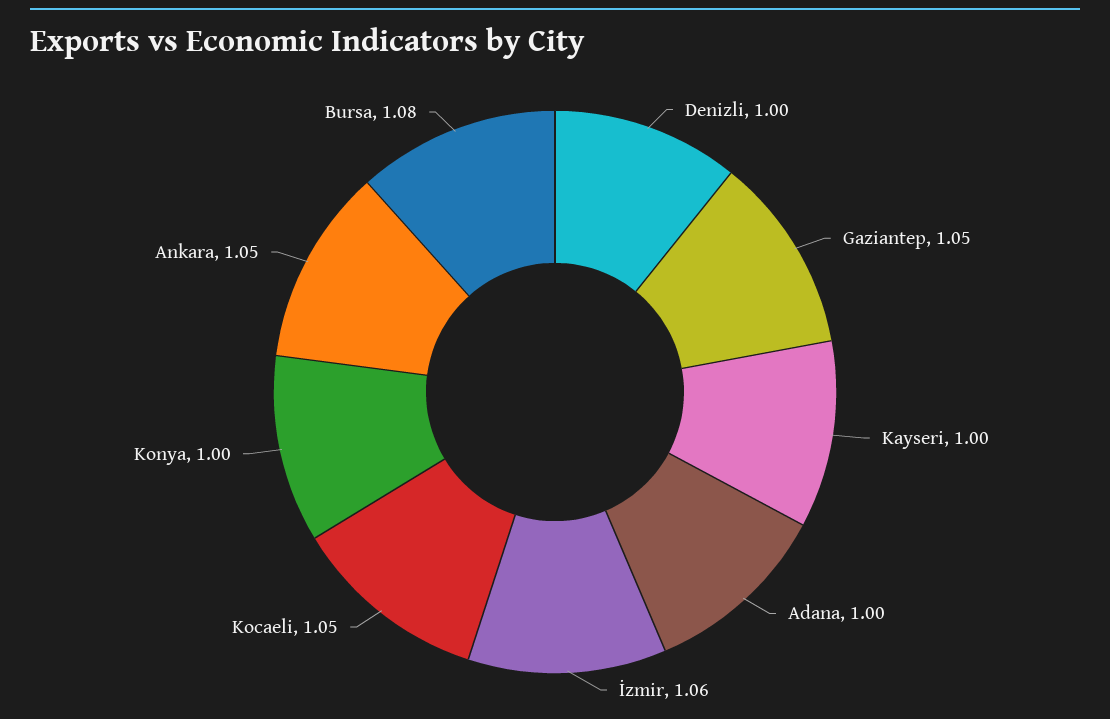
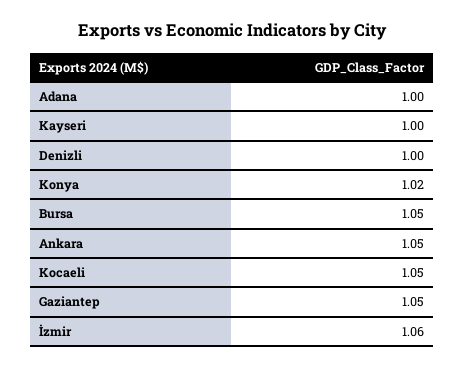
  {
    "Denizli": 1,
    "Gaziantep": 1.05,
    "Kayseri": 1,
    "Adana": 1,
    "İzmir": 1.06,
    "Kocaeli": 1.05,
-   "Konya": 1,
+   "Konya": 1.02,
    "Ankara": 1.05,
-   "Bursa": 1.08
+   "Bursa": 1.05
  }

